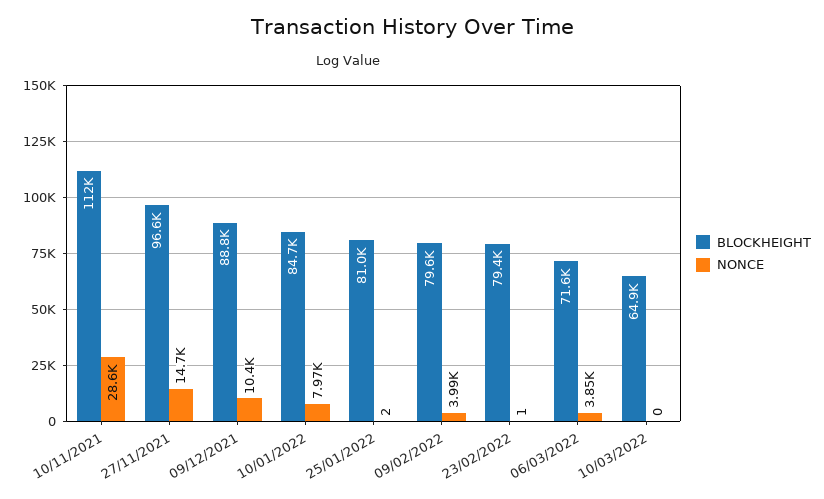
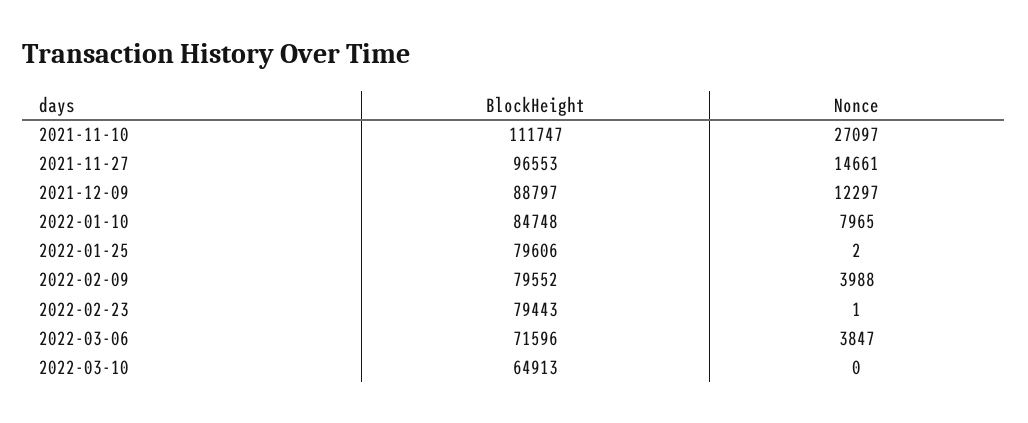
  {
    "BLOCKHEIGHT": {
      "10/11/2021": 111747,
      "27/11/2021": 96553,
      "09/12/2021": 88797,
      "10/01/2022": 84748,
-     "25/01/2022": 81000,
+     "25/01/2022": 79606,
      "09/02/2022": 79552,
      "23/02/2022": 79443,
      "06/03/2022": 71596,
      "10/03/2022": 64913
    },
    "NONCE": {
-     "10/11/2021": 28600,
+     "10/11/2021": 27097,
      "27/11/2021": 14661,
-     "09/12/2021": 10400,
+     "09/12/2021": 12297,
      "10/01/2022": 7965,
      "25/01/2022": 2,
      "09/02/2022": 3988,
      "23/02/2022": 1,
      "06/03/2022": 3847,
      "10/03/2022": 0
    }
  }

